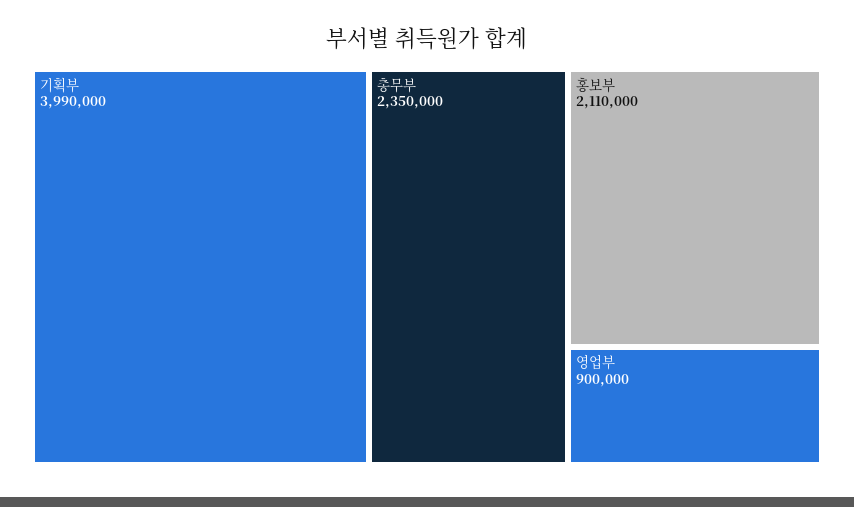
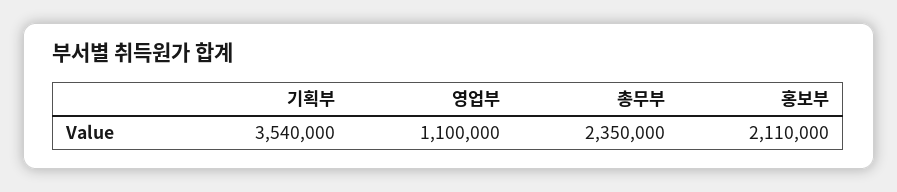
  {
-   "기획부": 3990000,
+   "기획부": 3540000,
    "총무부": 2350000,
    "홍보부": 2110000,
-   "영업부": 900000
+   "영업부": 1100000
  }

